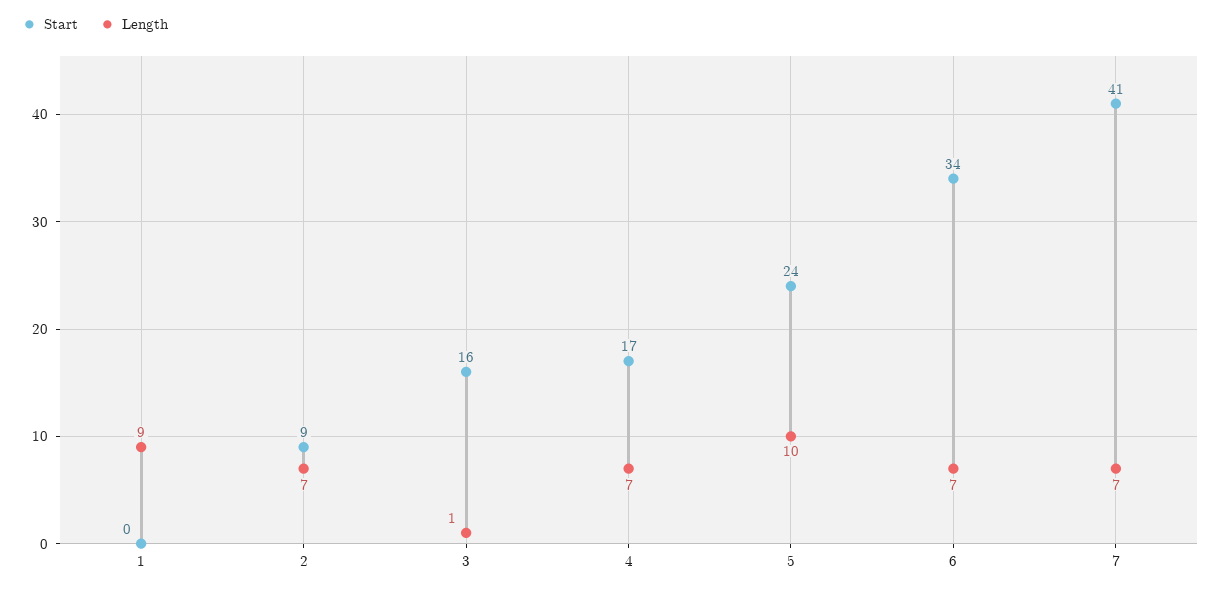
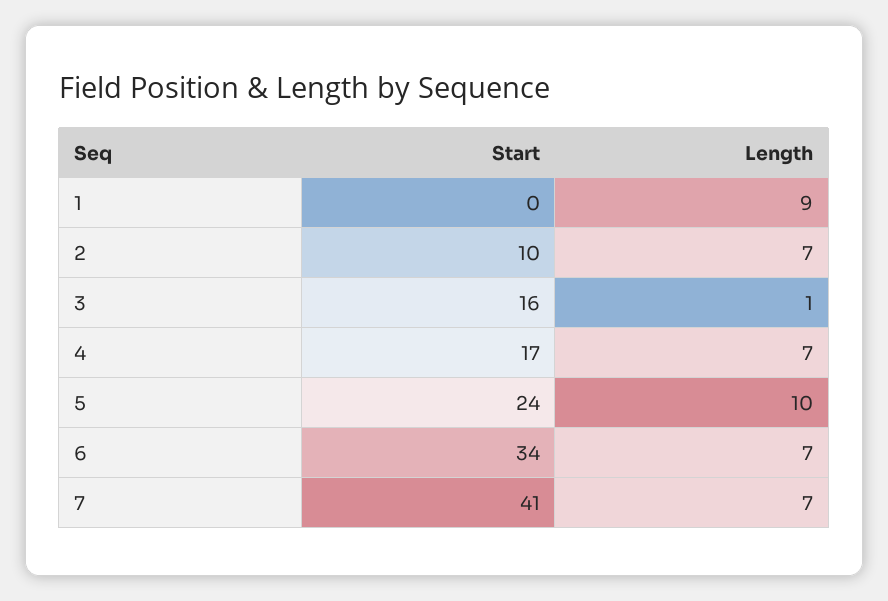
  {
    "Start": {
      "1": 0,
-     "2": 9,
+     "2": 10,
      "3": 16,
      "4": 17,
      "5": 24,
      "6": 34,
      "7": 41
    },
    "Length": {
      "1": 9,
      "2": 7,
      "3": 1,
      "4": 7,
      "5": 10,
      "6": 7,
      "7": 7
    }
  }

